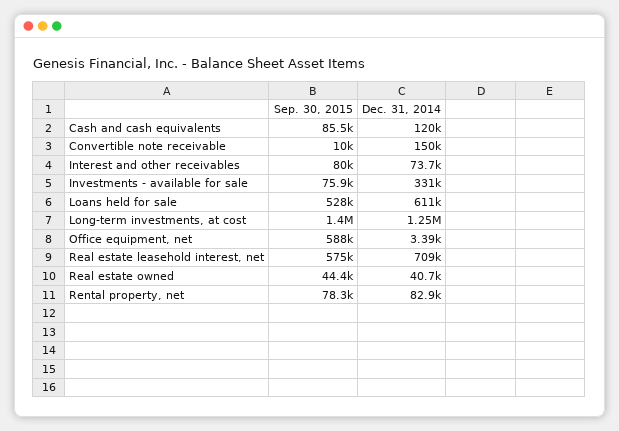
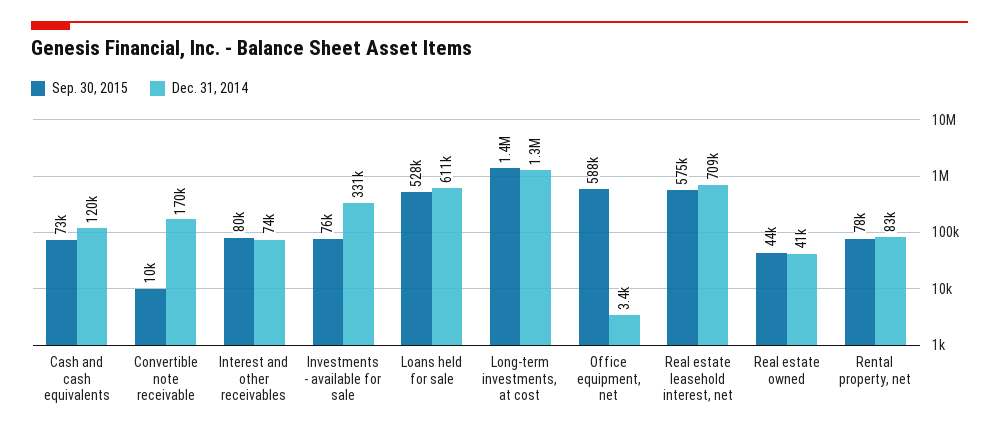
  {
    "Sep. 30, 2015": {
-     "Cash and cash equivalents": 85500,
+     "Cash and cash equivalents": 73000,
      "Convertible note receivable": 10000,
      "Interest and other receivables": 80000,
      "Investments - available for sale": 75900,
      "Loans held for sale": 528000,
      "Long-term investments, at cost": 1400000,
      "Office equipment, net": 588000,
      "Real estate leasehold interest, net": 575000,
      "Real estate owned": 44400,
      "Rental property, net": 78300
    },
    "Dec. 31, 2014": {
      "Cash and cash equivalents": 120000,
-     "Convertible note receivable": 150000,
+     "Convertible note receivable": 170000,
      "Interest and other receivables": 73700,
      "Investments - available for sale": 331000,
      "Loans held for sale": 611000,
      "Long-term investments, at cost": 1250000,
      "Office equipment, net": 3390,
      "Real estate leasehold interest, net": 709000,
      "Real estate owned": 40700,
      "Rental property, net": 82900
    }
  }

